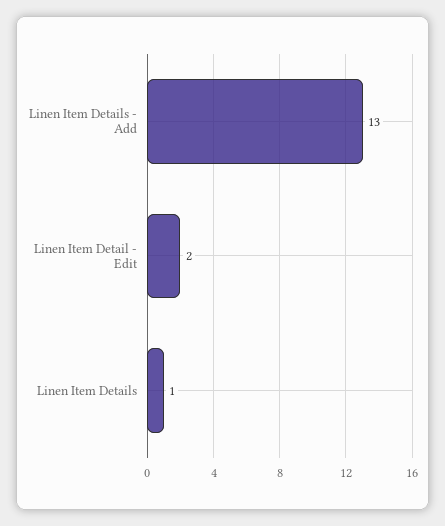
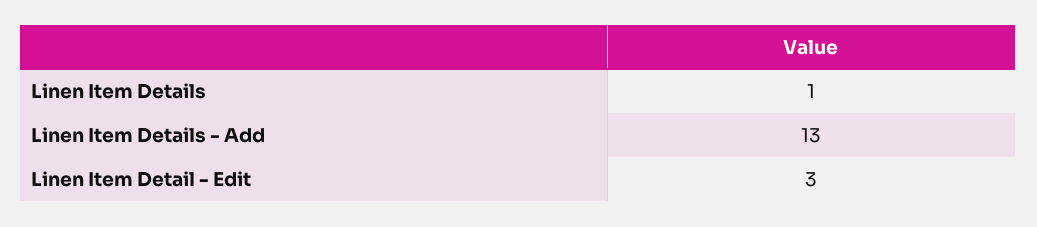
  {
    "Linen Item Details - Add": 13,
-   "Linen Item Detail - Edit": 2,
+   "Linen Item Detail - Edit": 3,
    "Linen Item Details": 1
  }

